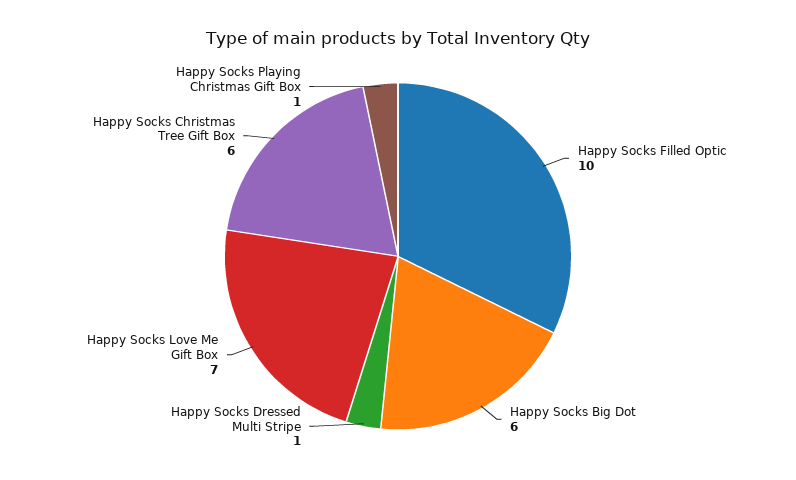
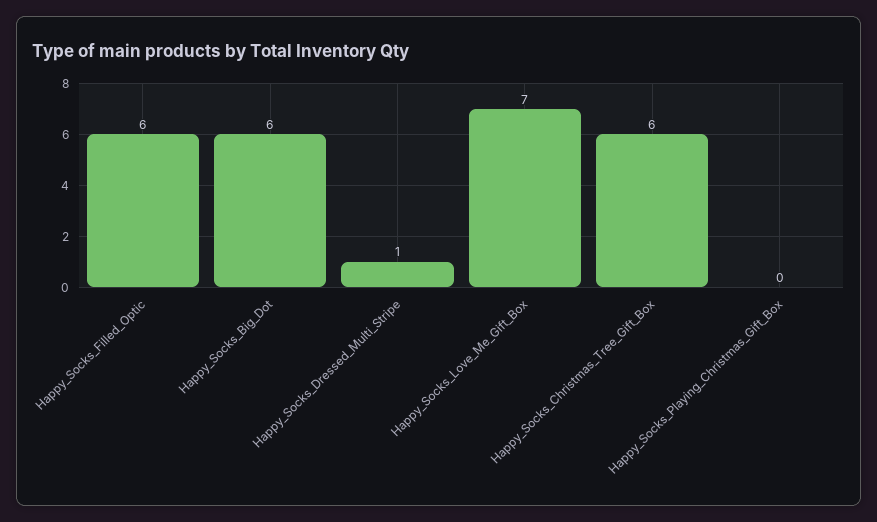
  {
-   "Happy Socks Filled Optic": 10,
+   "Happy Socks Filled Optic": 6,
    "Happy Socks Big Dot": 6,
    "Happy Socks Dressed Multi Stripe": 1,
    "Happy Socks Love Me Gift Box": 7,
    "Happy Socks Christmas Tree Gift Box": 6,
-   "Happy Socks Playing Christmas Gift Box": 1
+   "Happy Socks Playing Christmas Gift Box": 0
  }

